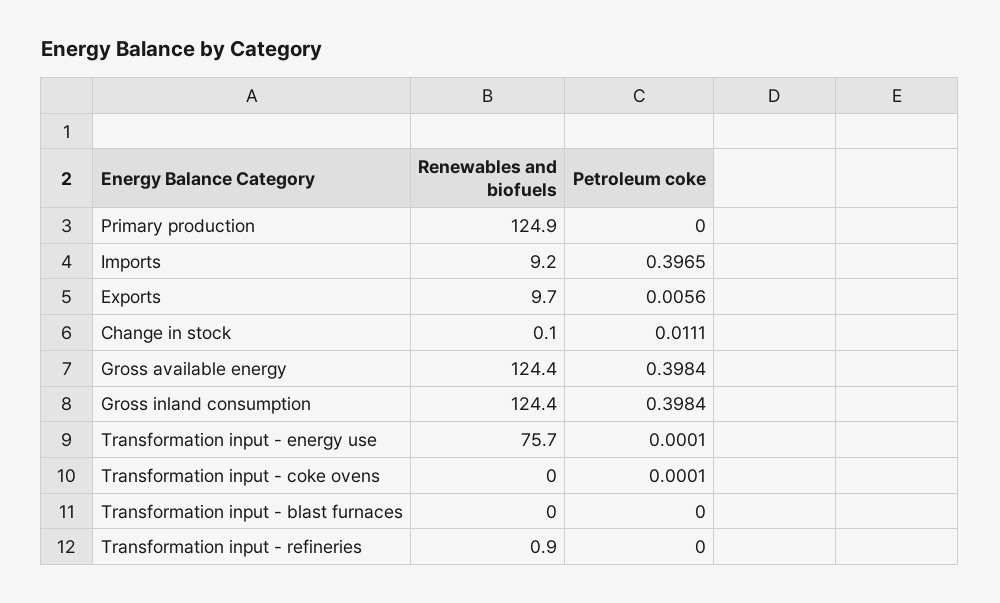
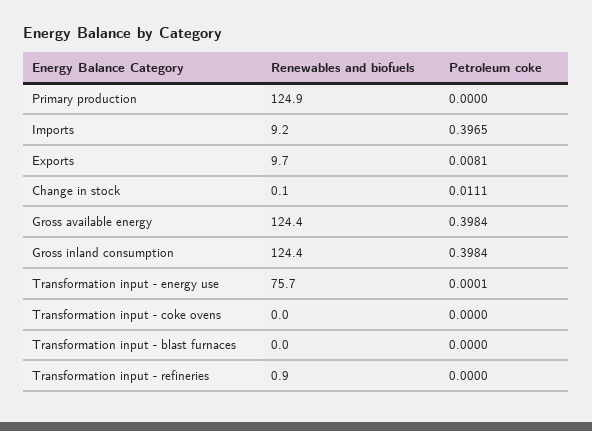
  {
    "Renewables and biofuels": {
      "Primary production": 124.9,
      "Imports": 9.2,
      "Exports": 9.7,
      "Change in stock": 0.1,
      "Gross available energy": 124.4,
      "Gross inland consumption": 124.4,
      "Transformation input - energy use": 75.7,
      "Transformation input - coke ovens": 0,
      "Transformation input - blast furnaces": 0,
      "Transformation input - refineries": 0.9
    },
    "Petroleum coke": {
      "Primary production": 0,
      "Imports": 0.3965,
-     "Exports": 0.0056,
+     "Exports": 0.0081,
      "Change in stock": 0.0111,
      "Gross available energy": 0.3984,
      "Gross inland consumption": 0.3984,
      "Transformation input - energy use": 0.0001,
-     "Transformation input - coke ovens": 0.0001,
+     "Transformation input - coke ovens": 0,
      "Transformation input - blast furnaces": 0,
      "Transformation input - refineries": 0
    }
  }

